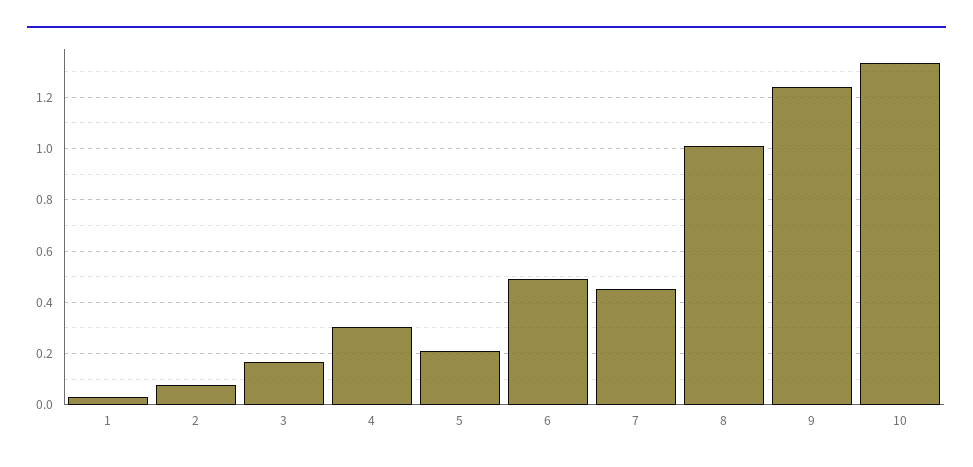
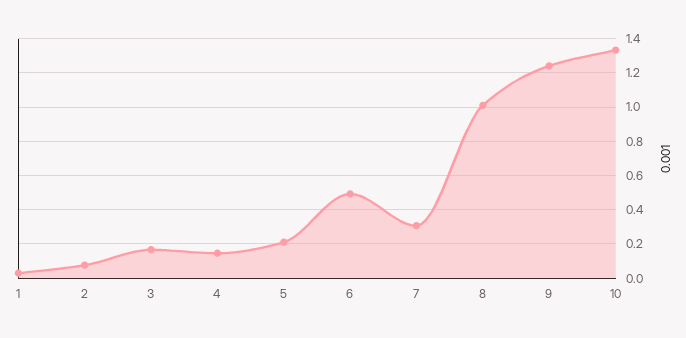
  {
    "1": 0.025,
    "2": 0.075,
    "3": 0.175,
-   "4": 0.3,
+   "4": 0.15,
    "5": 0.2,
    "6": 0.5,
-   "7": 0.45,
+   "7": 0.3,
    "8": 1,
    "9": 1.25,
    "10": 1.325
  }

